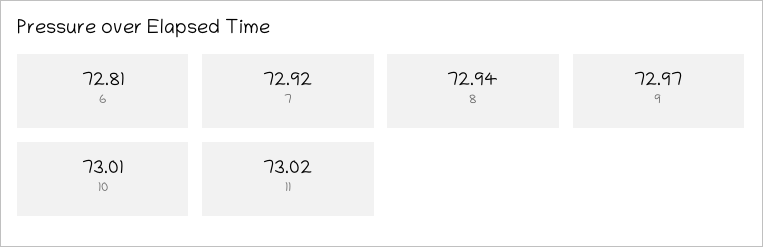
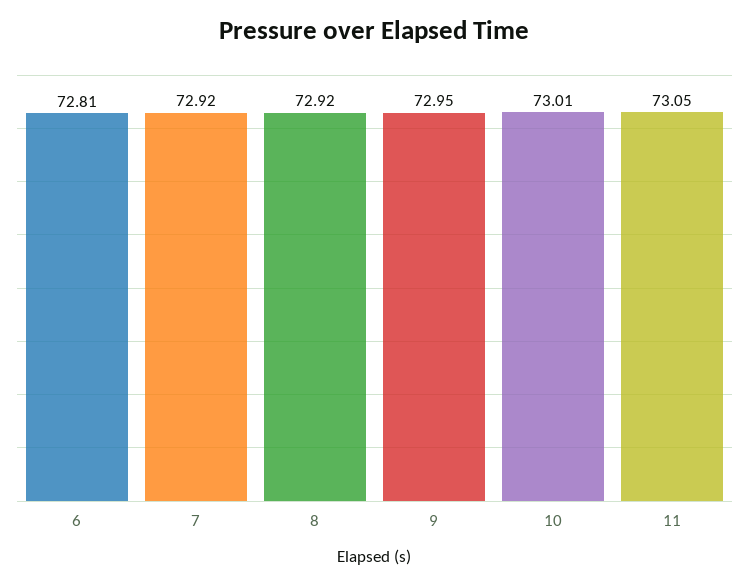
  {
    "6": 72.81,
    "7": 72.92,
-   "8": 72.94,
+   "8": 72.92,
-   "9": 72.97,
+   "9": 72.95,
    "10": 73.01,
-   "11": 73.02
+   "11": 73.05
  }

